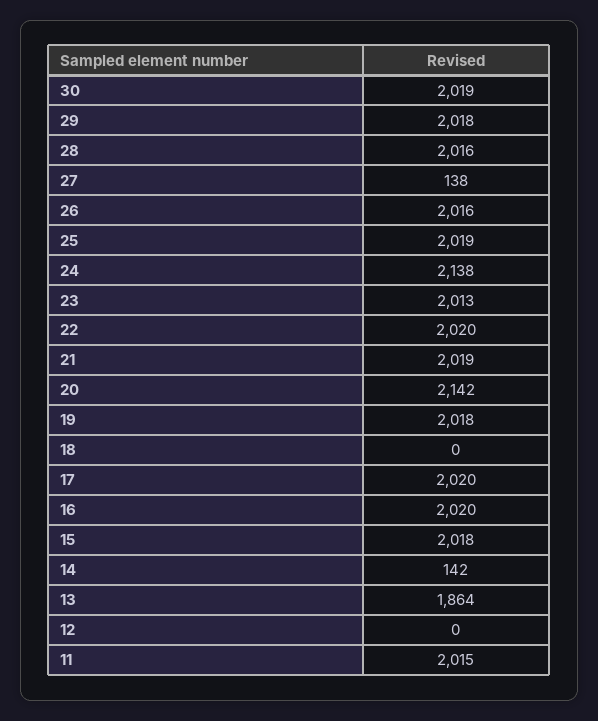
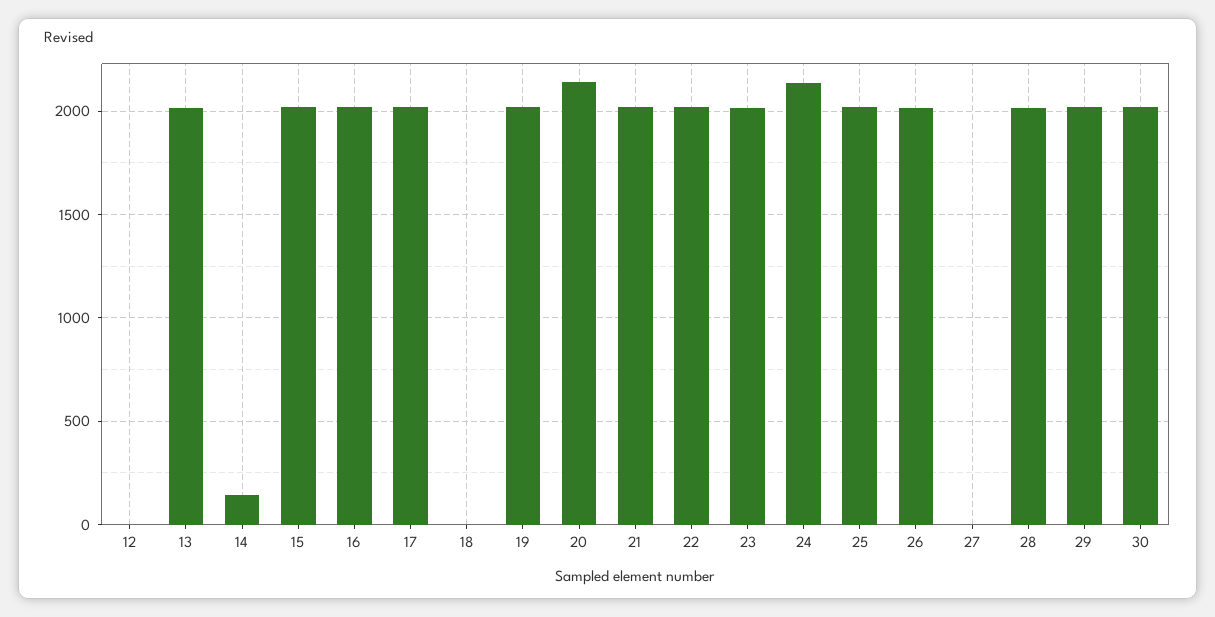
  {
    "30": 2019,
    "29": 2018,
    "28": 2016,
-   "27": 138,
+   "27": 0,
    "26": 2016,
    "25": 2019,
    "24": 2138,
    "23": 2013,
    "22": 2020,
    "21": 2019,
    "20": 2142,
    "19": 2018,
    "18": 0,
    "17": 2020,
    "16": 2020,
    "15": 2018,
    "14": 142,
-   "13": 1864,
+   "13": 2000,
-   "12": 0,
+   "12": 0
-   "11": 2015
  }

